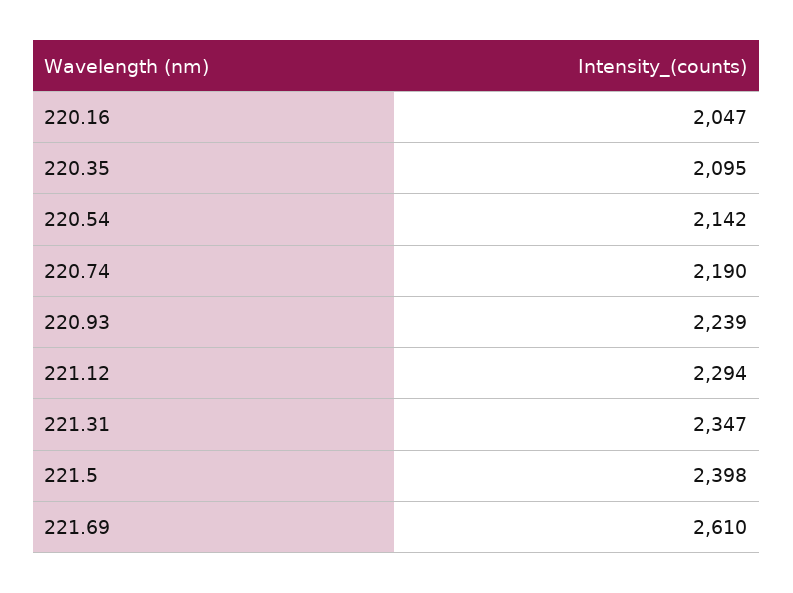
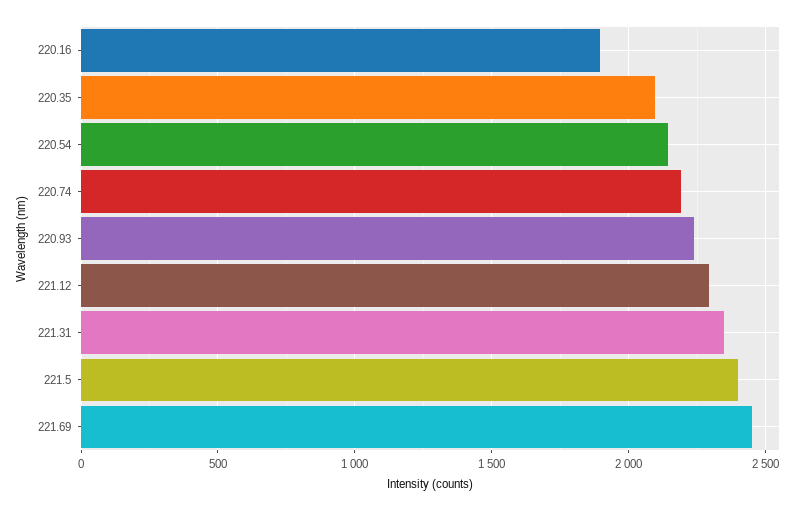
  {
-   "220.16": 2047,
+   "220.16": 1900,
    "220.35": 2095,
    "220.54": 2142,
    "220.74": 2190,
    "220.93": 2239,
    "221.12": 2294,
    "221.31": 2347,
    "221.5": 2398,
-   "221.69": 2610
+   "221.69": 2450
  }

